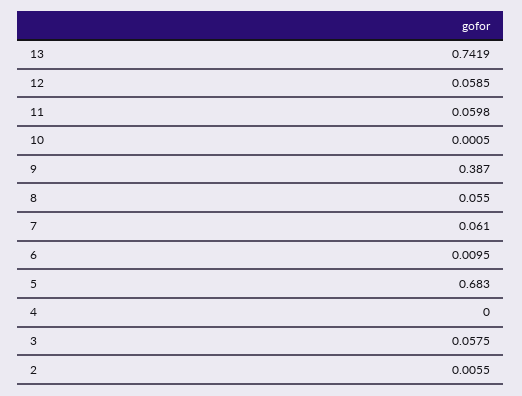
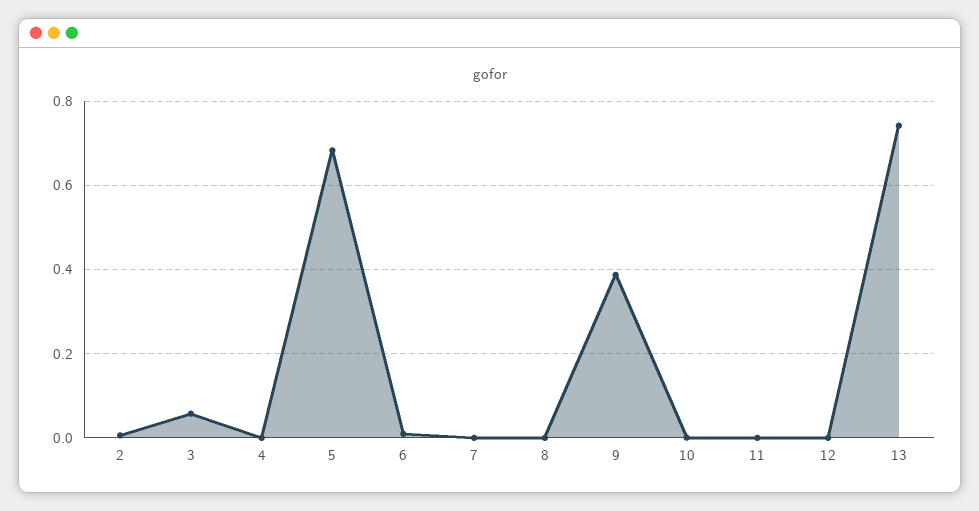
  {
    "13": 0.7419,
-   "12": 0.0585,
+   "12": 0,
-   "11": 0.0598,
+   "11": 0,
    "10": 0.0005,
    "9": 0.387,
-   "8": 0.055,
+   "8": 0,
-   "7": 0.061,
+   "7": 0,
    "6": 0.0095,
    "5": 0.683,
    "4": 0,
    "3": 0.0575,
    "2": 0.0055
  }

